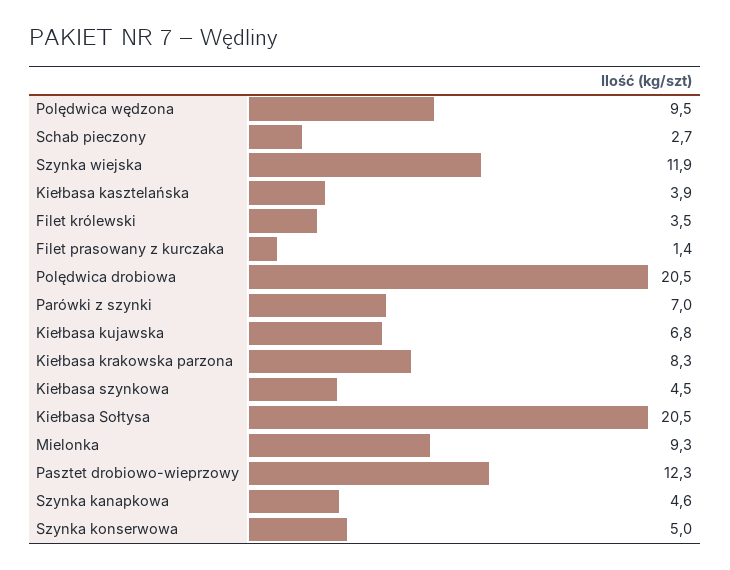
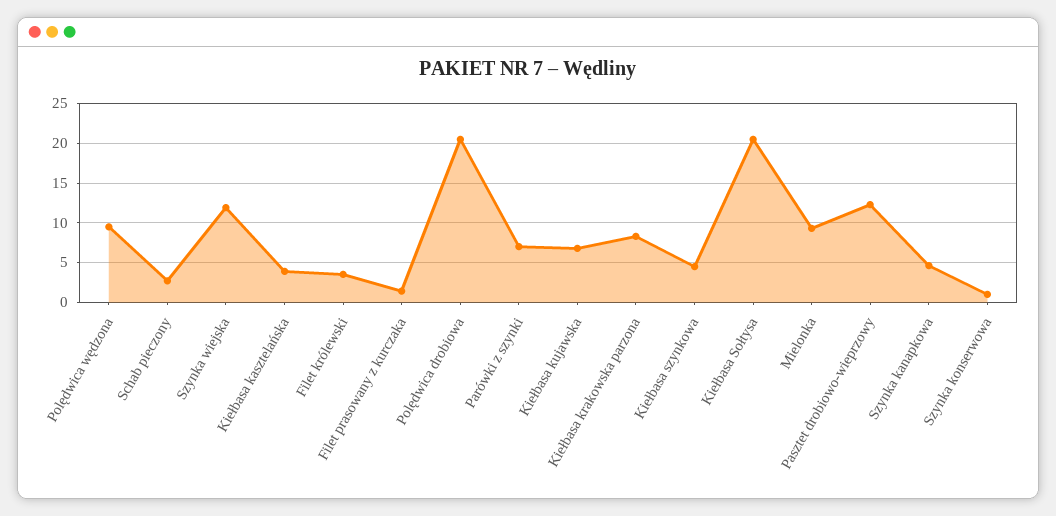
  {
    "Polędwica wędzona": 9.5,
    "Schab pieczony": 2.7,
    "Szynka wiejska": 11.9,
    "Kiełbasa kasztelańska": 3.9,
    "Filet królewski": 3.5,
    "Filet prasowany z kurczaka": 1.4,
    "Polędwica drobiowa": 20.5,
    "Parówki z szynki": 7,
    "Kiełbasa kujawska": 6.8,
    "Kiełbasa krakowska parzona": 8.3,
    "Kiełbasa szynkowa": 4.5,
    "Kiełbasa Sołtysa": 20.5,
    "Mielonka": 9.3,
    "Pasztet drobiowo-wieprzowy": 12.3,
    "Szynka kanapkowa": 4.6,
-   "Szynka konserwowa": 5
+   "Szynka konserwowa": 1
  }

